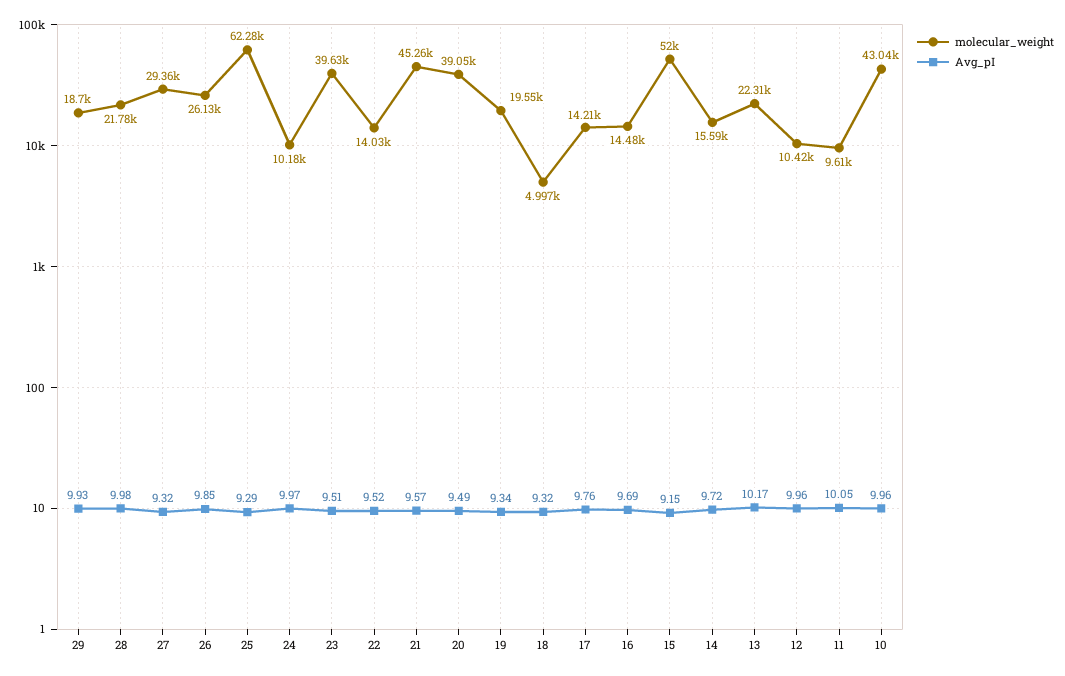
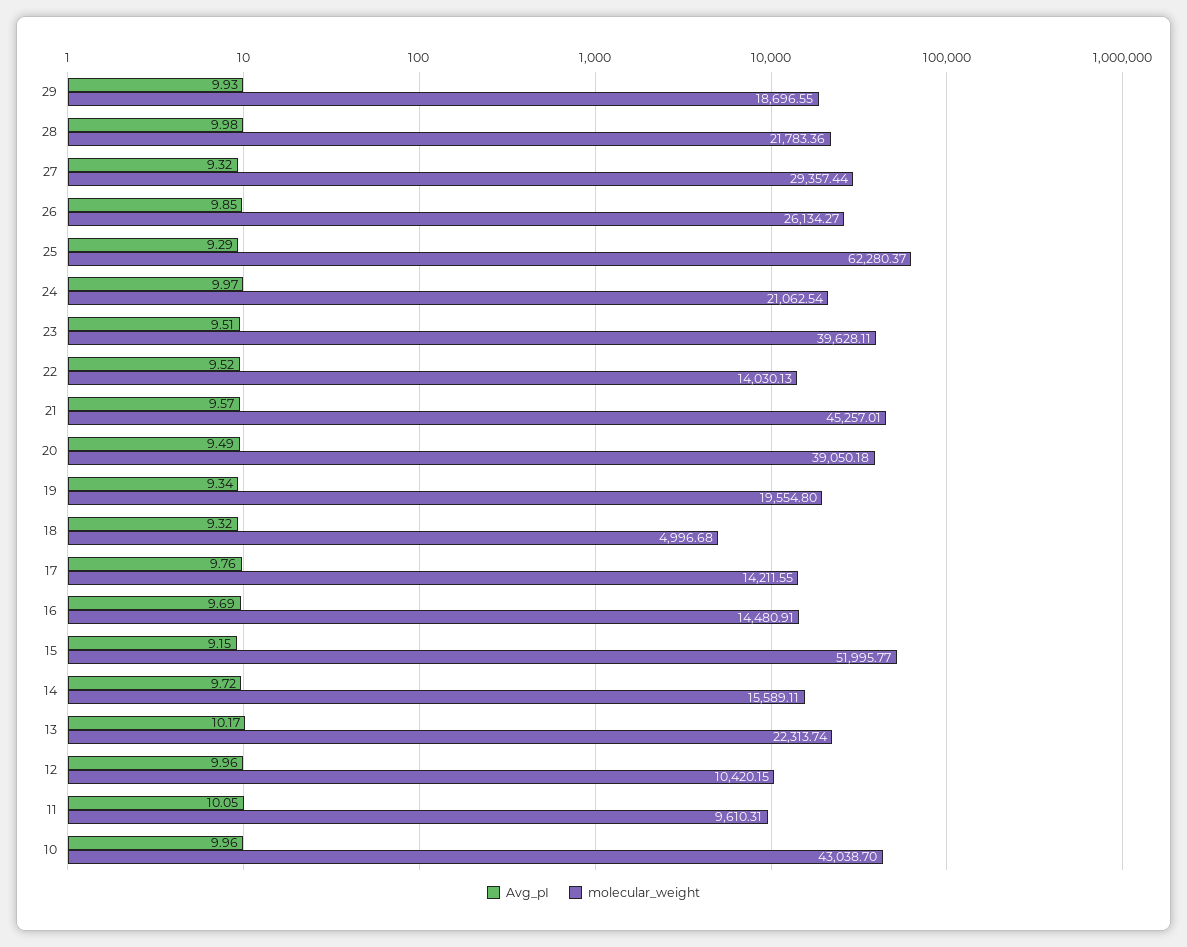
  {
    "molecular_weight": {
      "29": 18696.55,
      "28": 21783.36,
      "27": 29357.44,
      "26": 26134.27,
      "25": 62280.37,
-     "24": 10180,
+     "24": 21062.54,
      "23": 39628.11,
      "22": 14030.13,
      "21": 45257.01,
      "20": 39050.18,
      "19": 19554.8,
      "18": 4996.68,
      "17": 14211.55,
      "16": 14480.91,
      "15": 51995.77,
      "14": 15589.11,
      "13": 22313.74,
      "12": 10420.15,
      "11": 9610.31,
      "10": 43038.7
    },
    "Avg_pI": {
      "29": 9.93,
      "28": 9.98,
      "27": 9.32,
      "26": 9.85,
      "25": 9.29,
      "24": 9.97,
      "23": 9.51,
      "22": 9.52,
      "21": 9.57,
      "20": 9.49,
      "19": 9.34,
      "18": 9.32,
      "17": 9.76,
      "16": 9.69,
      "15": 9.15,
      "14": 9.72,
      "13": 10.17,
      "12": 9.96,
      "11": 10.05,
      "10": 9.96
    }
  }

